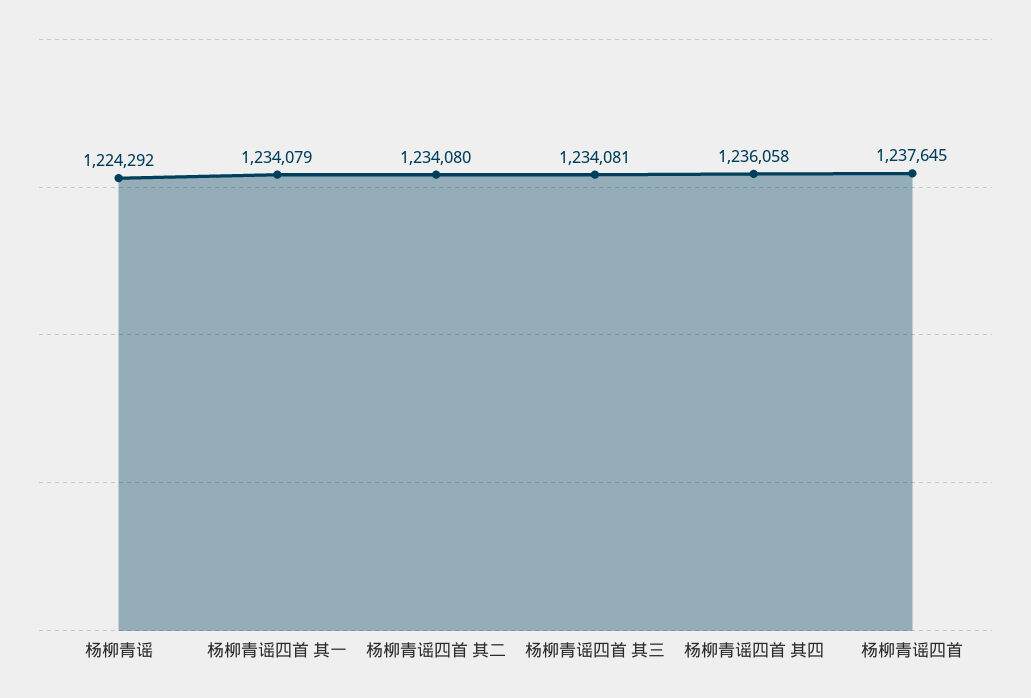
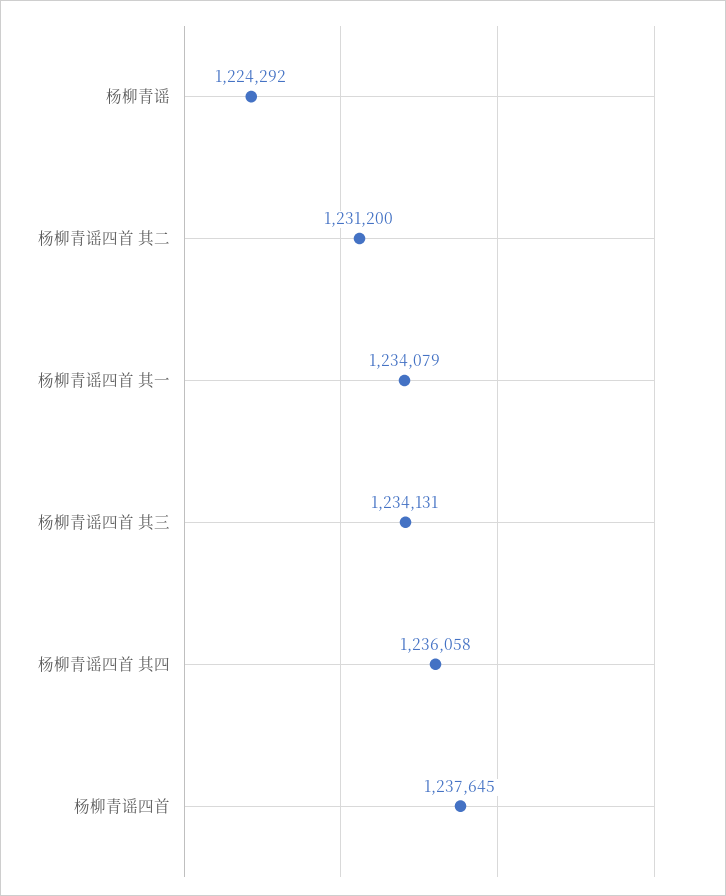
  {
    "杨柳青谣": 1224292,
    "杨柳青谣四首 其一": 1234079,
-   "杨柳青谣四首 其二": 1234080,
+   "杨柳青谣四首 其二": 1231200,
-   "杨柳青谣四首 其三": 1234081,
+   "杨柳青谣四首 其三": 1234131,
    "杨柳青谣四首 其四": 1236058,
    "杨柳青谣四首": 1237645
  }

